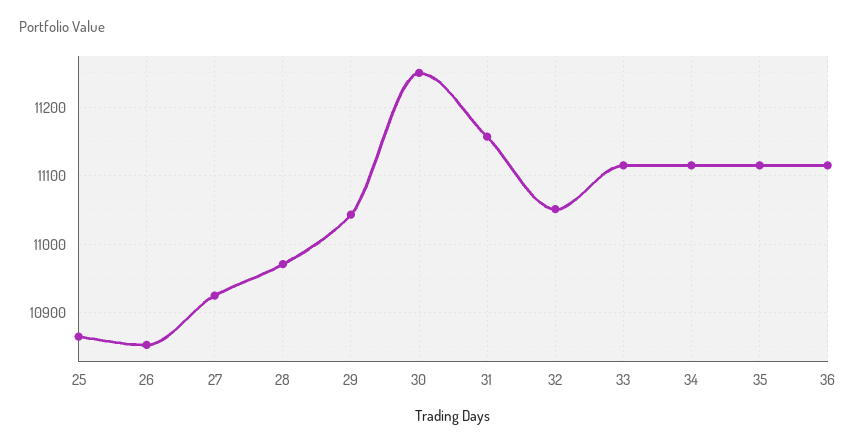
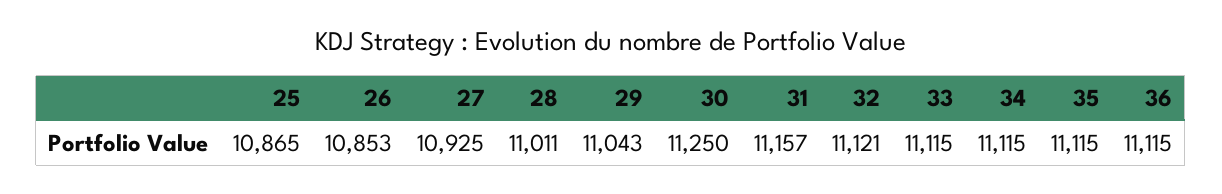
  {
    "25": 10865,
    "26": 10853,
    "27": 10925,
-   "28": 10970,
+   "28": 11011,
    "29": 11043,
    "30": 11250,
    "31": 11157,
-   "32": 11050,
+   "32": 11121,
    "33": 11115,
    "34": 11115,
    "35": 11115,
    "36": 11115
  }

